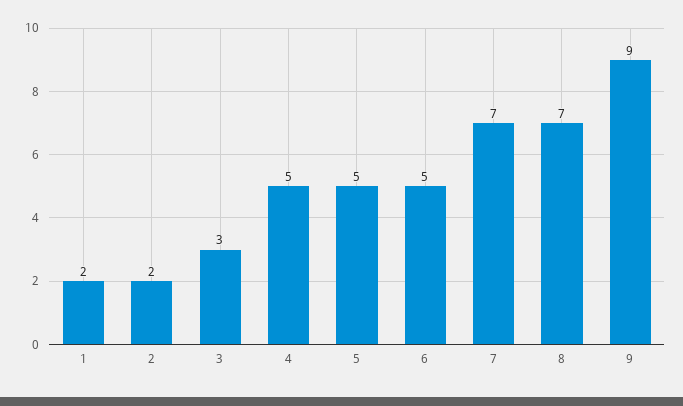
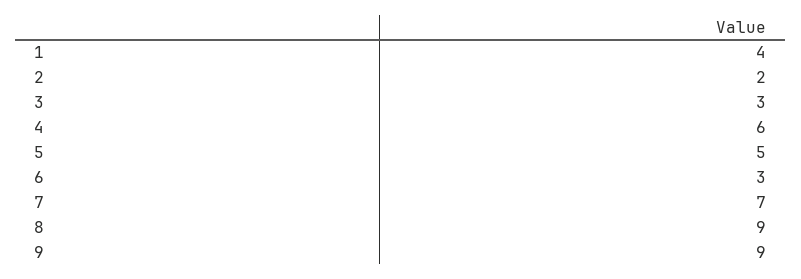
  {
-   "1": 2,
+   "1": 4,
    "2": 2,
    "3": 3,
-   "4": 5,
+   "4": 6,
    "5": 5,
-   "6": 5,
+   "6": 3,
    "7": 7,
-   "8": 7,
+   "8": 9,
    "9": 9
  }

